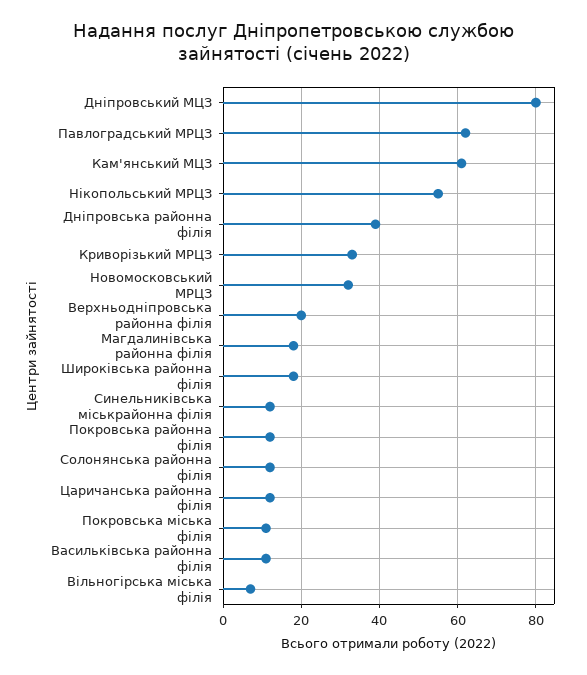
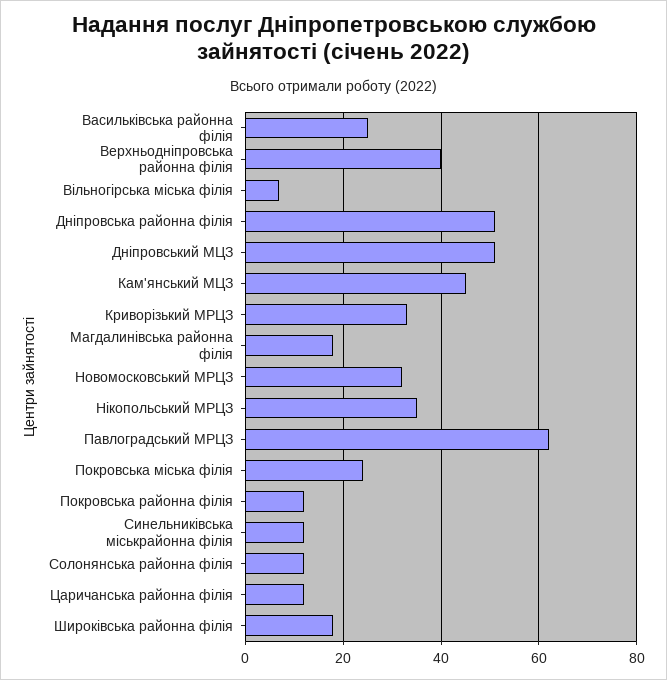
  {
-   "Дніпровський МЦЗ": 80,
+   "Дніпровський МЦЗ": 50,
    "Павлоградський МРЦЗ": 60,
-   "Кам'янський МЦЗ": 60,
+   "Кам'янський МЦЗ": 45,
-   "Нікопольський МРЦЗ": 55,
+   "Нікопольський МРЦЗ": 35,
-   "Дніпровська районна філія": 40,
+   "Дніпровська районна філія": 50,
    "Криворізький МРЦЗ": 35,
    "Новомосковський МРЦЗ": 30,
-   "Верхньодніпровська районна філія": 20,
+   "Верхньодніпровська районна філія": 40,
    "Магдалинівська районна філія": 20,
    "Широківська районна філія": 20,
    "Синельниківська міськрайонна філія": 10,
    "Покровська районна філія": 10,
    "Солонянська районна філія": 10,
    "Царичанська районна філія": 10,
-   "Покровська міська філія": 10,
+   "Покровська міська філія": 25,
-   "Васильківська районна філія": 10,
+   "Васильківська районна філія": 25,
    "Вільногірська міська філія": 5
  }

